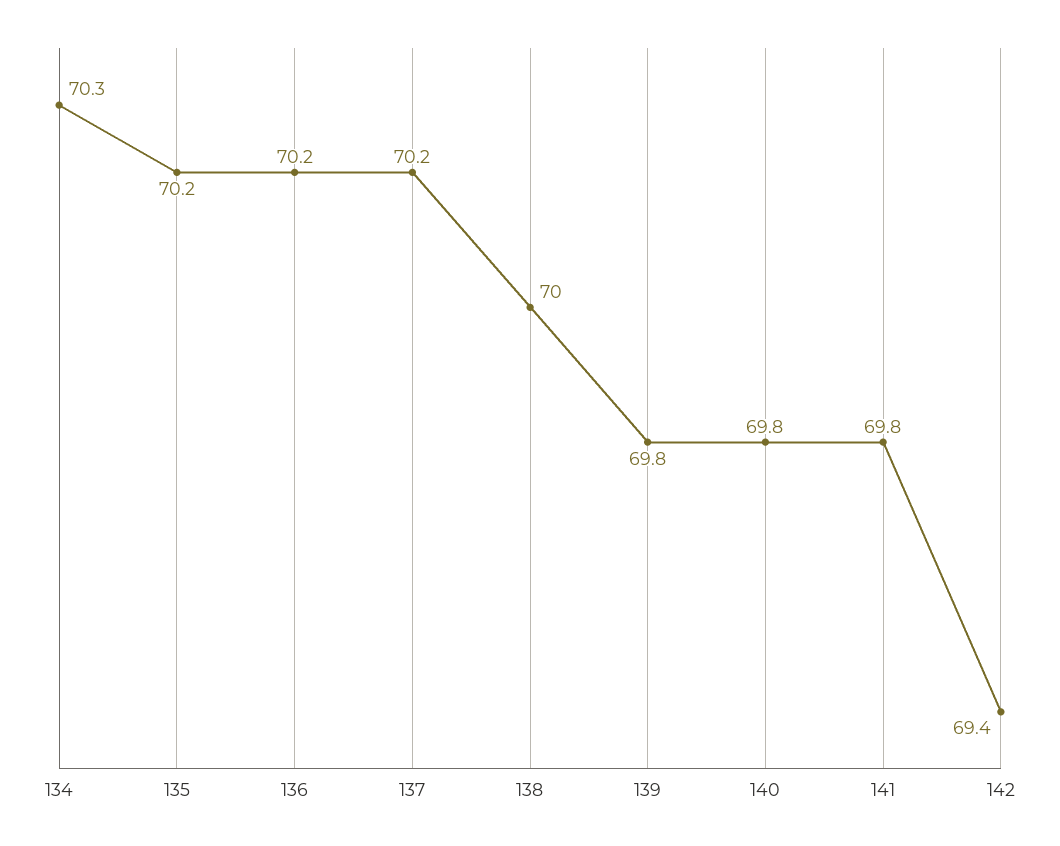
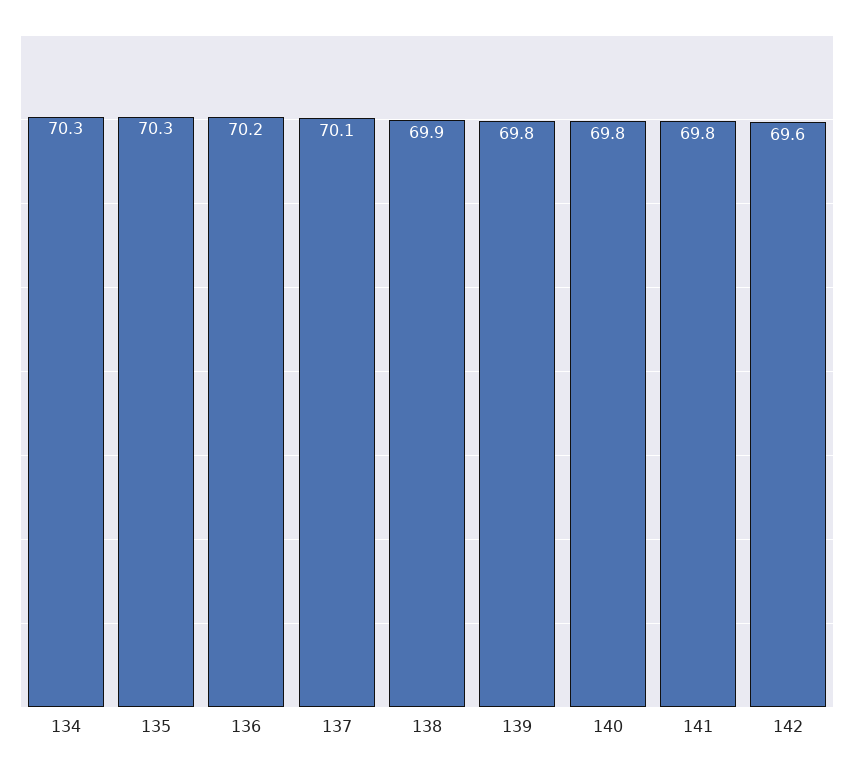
  {
    "134": 70.3,
-   "135": 70.2,
+   "135": 70.3,
    "136": 70.2,
-   "137": 70.2,
+   "137": 70.1,
-   "138": 70,
+   "138": 69.9,
    "139": 69.8,
    "140": 69.8,
    "141": 69.8,
-   "142": 69.4
+   "142": 69.6
  }

